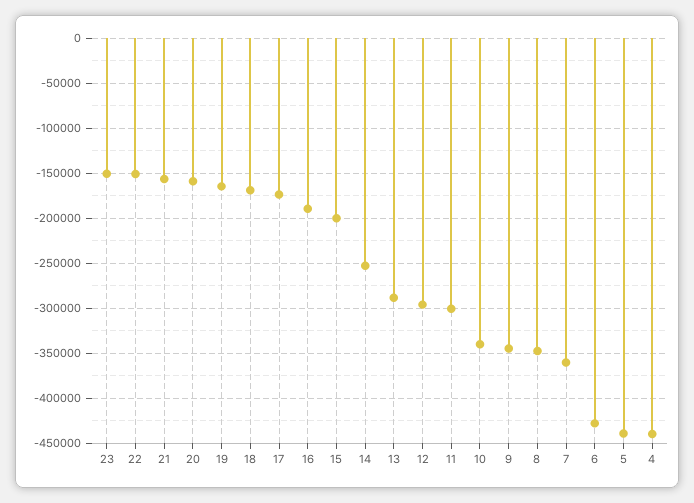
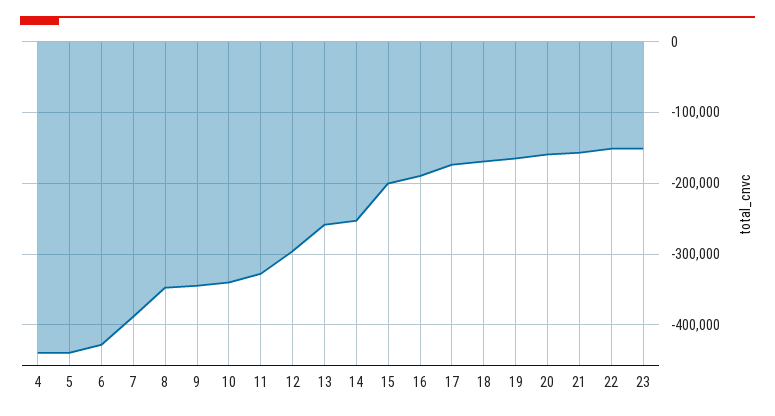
  {
    "23": -150000,
    "22": -150000,
    "21": -160000,
    "20": -160000,
    "19": -160000,
    "18": -170000,
    "17": -170000,
    "16": -190000,
    "15": -200000,
    "14": -250000,
-   "13": -290000,
+   "13": -260000,
    "12": -300000,
-   "11": -300000,
+   "11": -330000,
    "10": -340000,
    "9": -340000,
    "8": -350000,
-   "7": -360000,
+   "7": -390000,
    "6": -430000,
    "5": -440000,
    "4": -440000
  }

